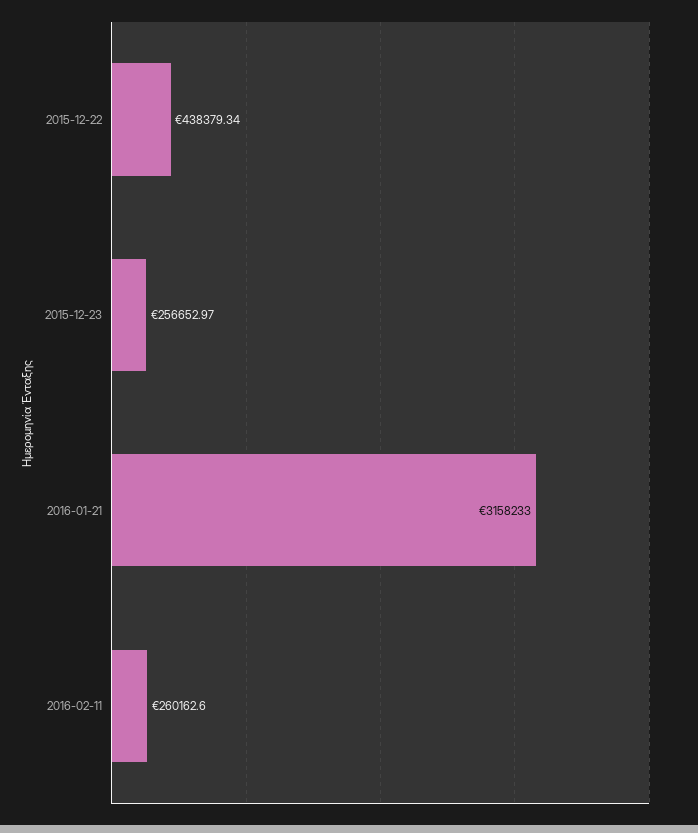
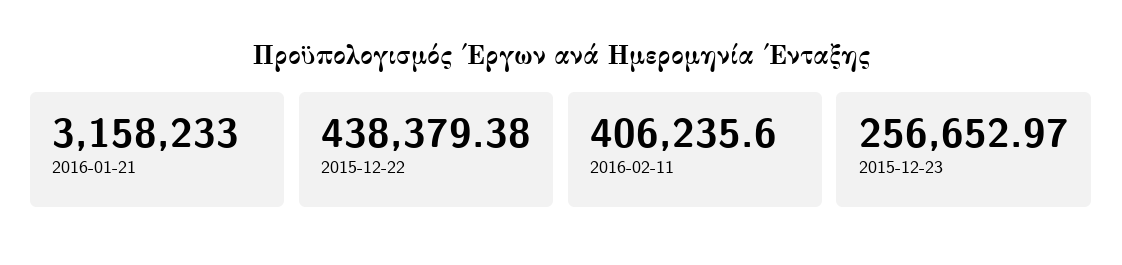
  {
-   "2015-12-22": 438379.34,
+   "2015-12-22": 438379.38,
    "2015-12-23": 256652.97,
    "2016-01-21": 3158233,
-   "2016-02-11": 260162.6
+   "2016-02-11": 406235.6
  }

